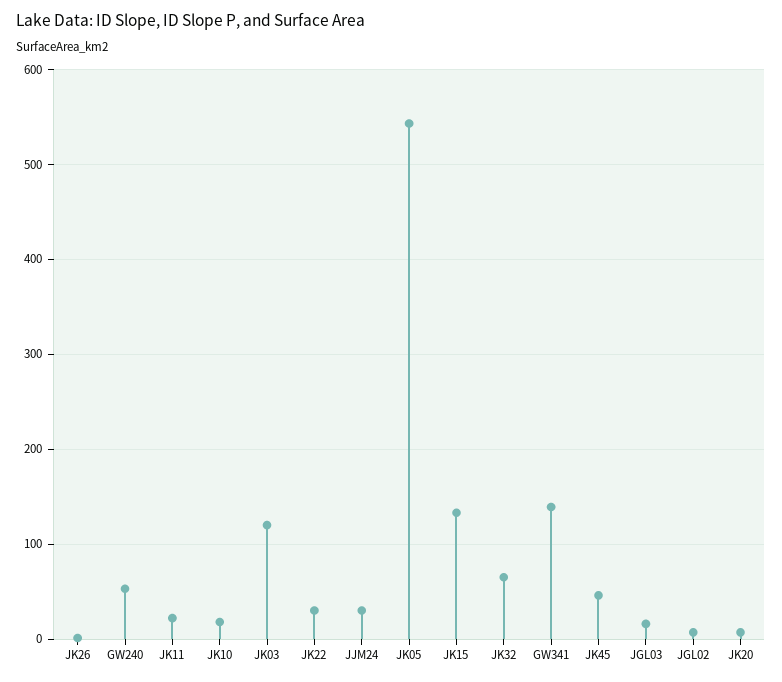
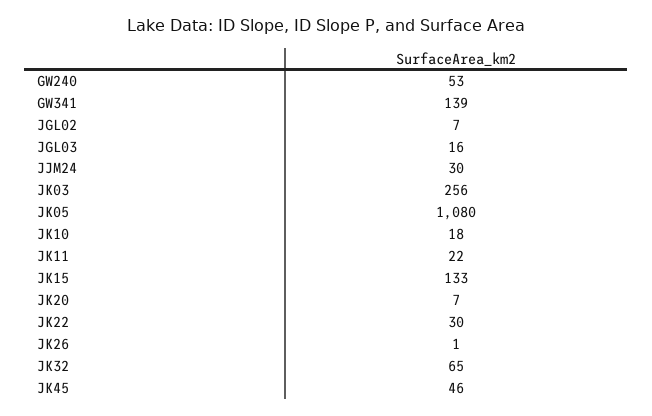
  {
    "JK26": 1,
    "GW240": 53,
    "JK11": 22,
    "JK10": 18,
-   "JK03": 120,
+   "JK03": 256,
    "JK22": 30,
    "JJM24": 30,
-   "JK05": 540,
+   "JK05": 1080,
    "JK15": 133,
    "JK32": 65,
    "GW341": 139,
    "JK45": 46,
    "JGL03": 16,
    "JGL02": 7,
    "JK20": 7
  }

